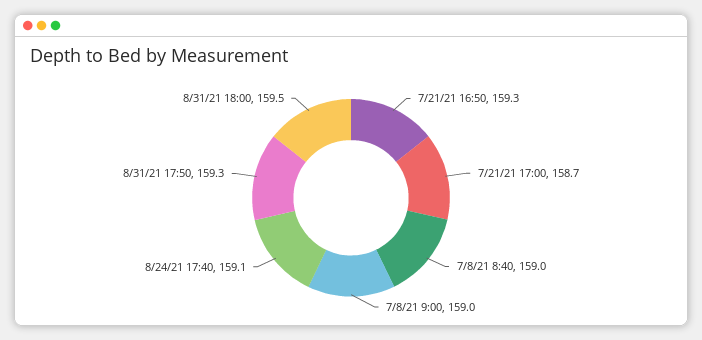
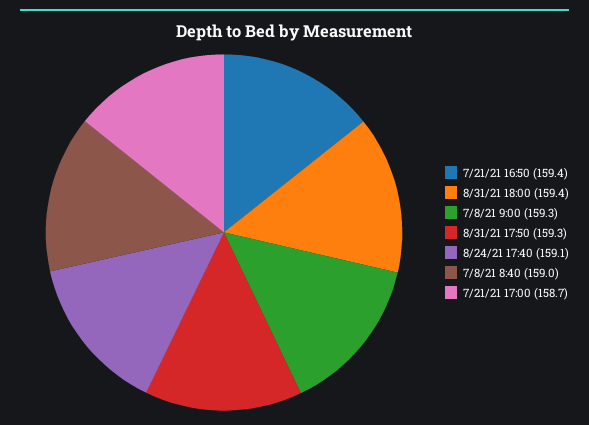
  {
-   "7/21/21 16:50": 159.3,
+   "7/21/21 16:50": 159.4,
    "7/21/21 17:00": 158.7,
    "7/8/21 8:40": 159,
-   "7/8/21 9:00": 159,
+   "7/8/21 9:00": 159.3,
    "8/24/21 17:40": 159.1,
    "8/31/21 17:50": 159.3,
-   "8/31/21 18:00": 159.5
+   "8/31/21 18:00": 159.4
  }

